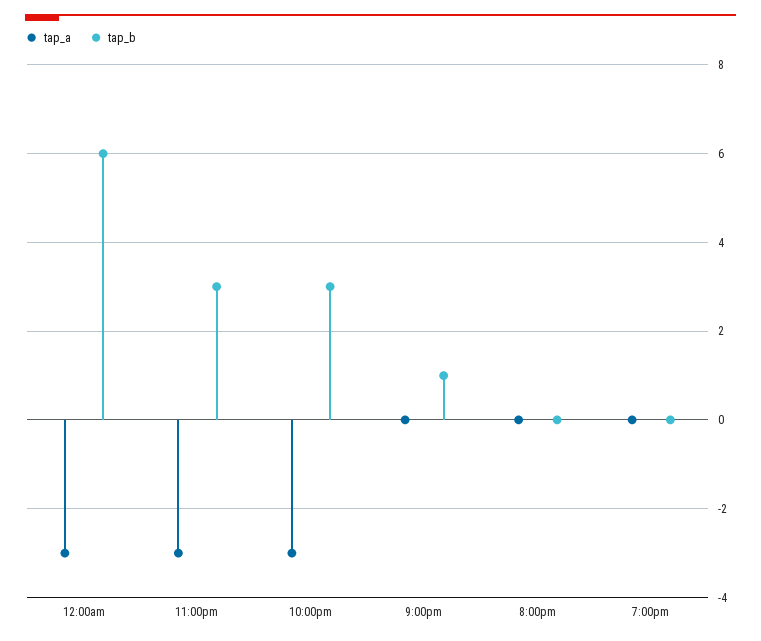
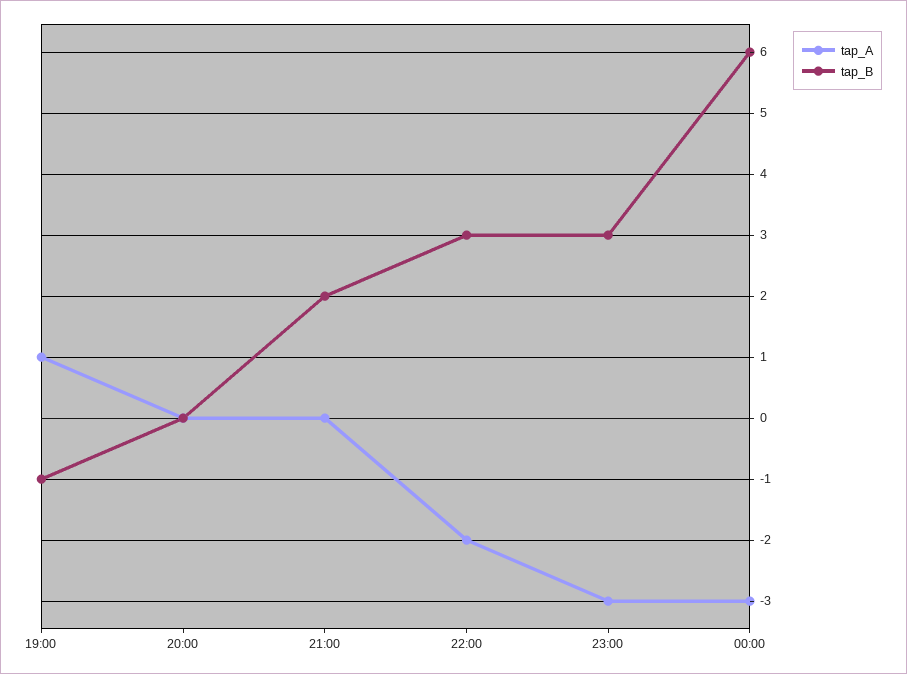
  {
    "tap_a": {
      "12:00am": -3,
      "11:00pm": -3,
-     "10:00pm": -3,
+     "10:00pm": -2,
      "9:00pm": 0,
      "8:00pm": 0,
-     "7:00pm": 0
+     "7:00pm": 1
    },
    "tap_b": {
      "12:00am": 6,
      "11:00pm": 3,
      "10:00pm": 3,
-     "9:00pm": 1,
+     "9:00pm": 2,
      "8:00pm": 0,
-     "7:00pm": 0
+     "7:00pm": -1
    }
  }

